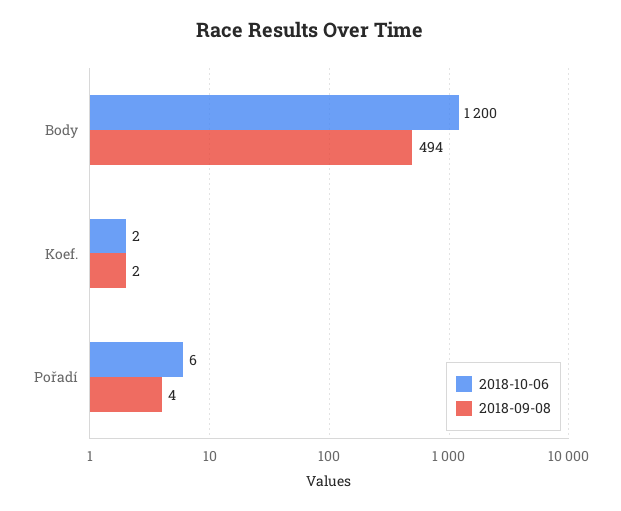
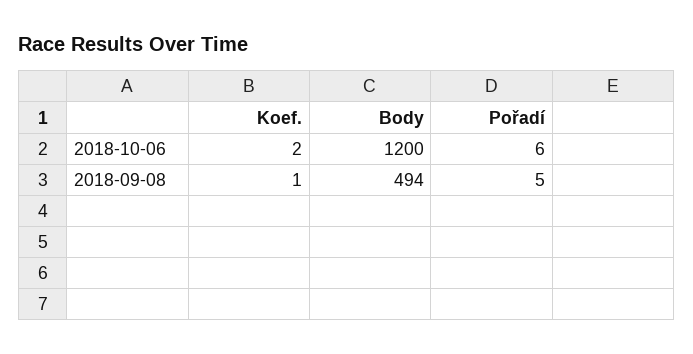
  {
    "2018-10-06": {
      "Body": 1200,
      "Koef.": 2,
      "Pořadí": 6
    },
    "2018-09-08": {
      "Body": 494,
-     "Koef.": 2,
+     "Koef.": 1,
-     "Pořadí": 4
+     "Pořadí": 5
    }
  }

